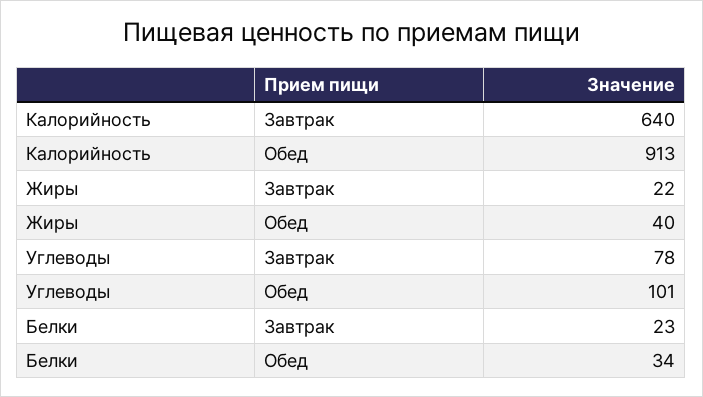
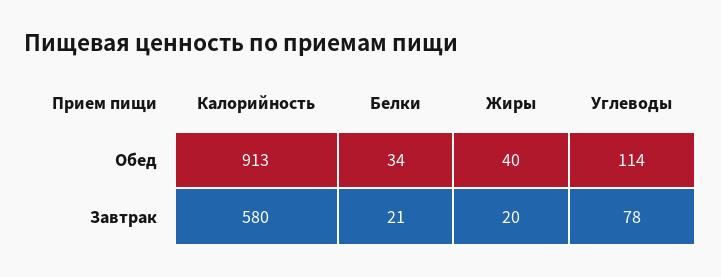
  {
    "Калорийность": {
-     "Завтрак": 640,
+     "Завтрак": 580,
      "Обед": 913
    },
    "Жиры": {
-     "Завтрак": 22,
+     "Завтрак": 20,
      "Обед": 40
    },
    "Углеводы": {
      "Завтрак": 78,
-     "Обед": 101
+     "Обед": 114
    },
    "Белки": {
-     "Завтрак": 23,
+     "Завтрак": 21,
      "Обед": 34
    }
  }

